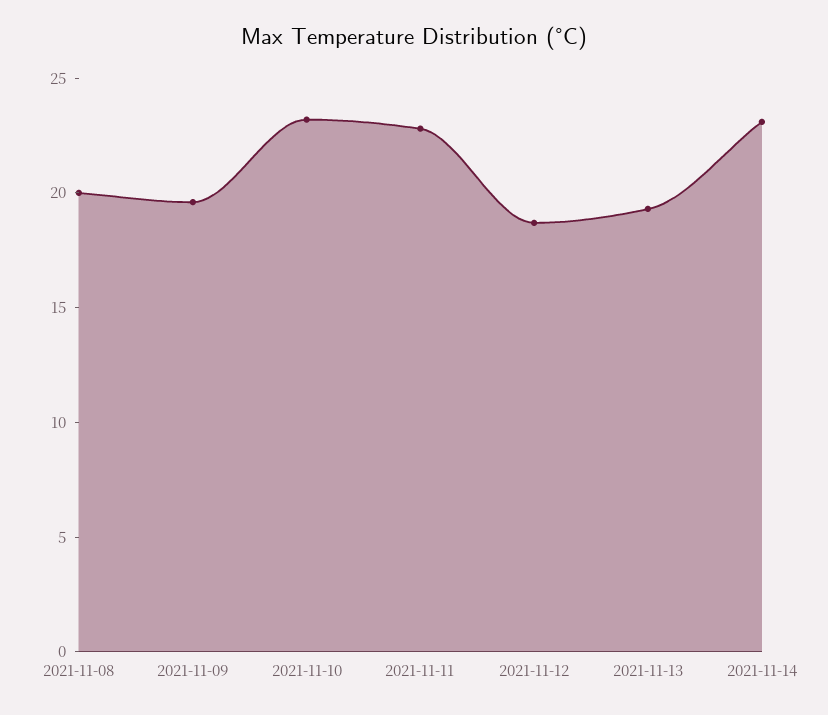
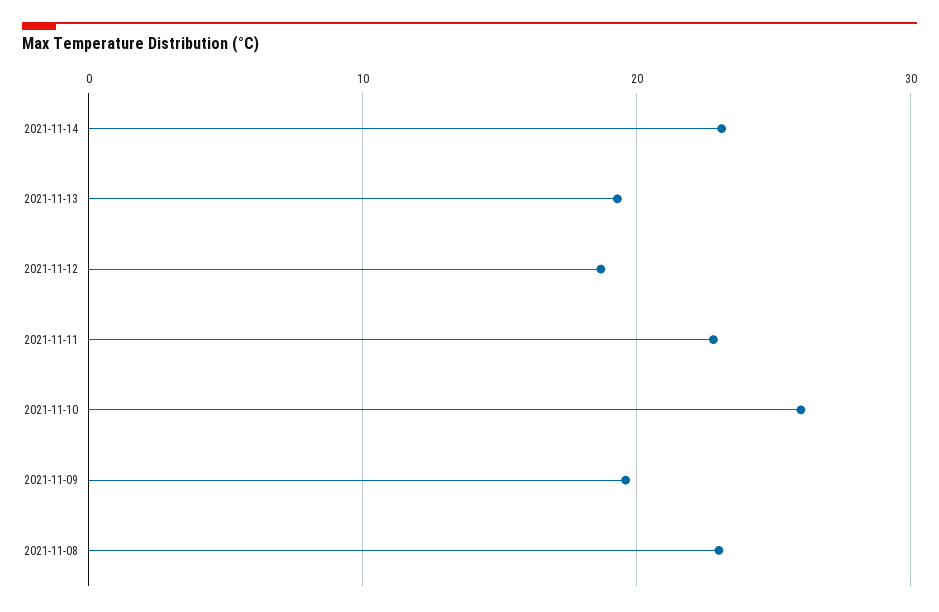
  {
-   "2021-11-08": 20,
+   "2021-11-08": 23,
    "2021-11-09": 20,
-   "2021-11-10": 23,
+   "2021-11-10": 26,
    "2021-11-11": 23,
    "2021-11-12": 19,
    "2021-11-13": 19,
    "2021-11-14": 23
  }

